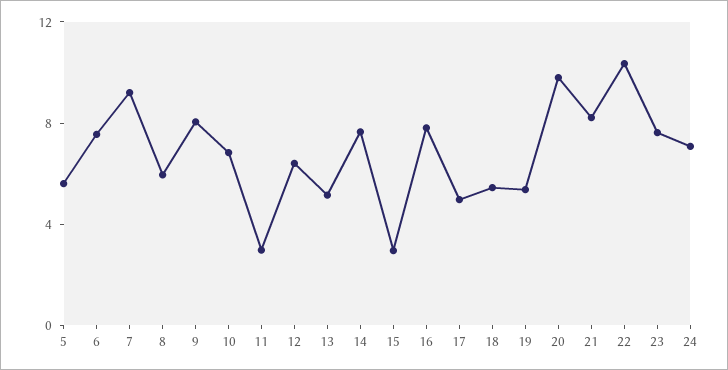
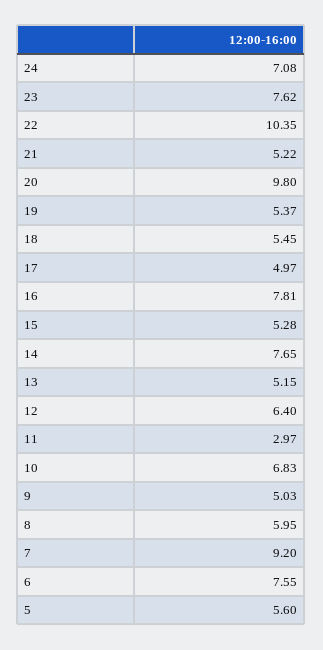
  {
    "5": 5.6,
    "6": 7.55,
    "7": 9.2,
    "8": 5.95,
-   "9": 8,
+   "9": 5.03,
    "10": 6.83,
    "11": 2.97,
    "12": 6.4,
    "13": 5.15,
    "14": 7.65,
-   "15": 3,
+   "15": 5.28,
    "16": 7.81,
    "17": 4.97,
    "18": 5.45,
    "19": 5.37,
    "20": 9.8,
-   "21": 8,
+   "21": 5.22,
    "22": 10.35,
    "23": 7.62,
    "24": 7.08
  }

